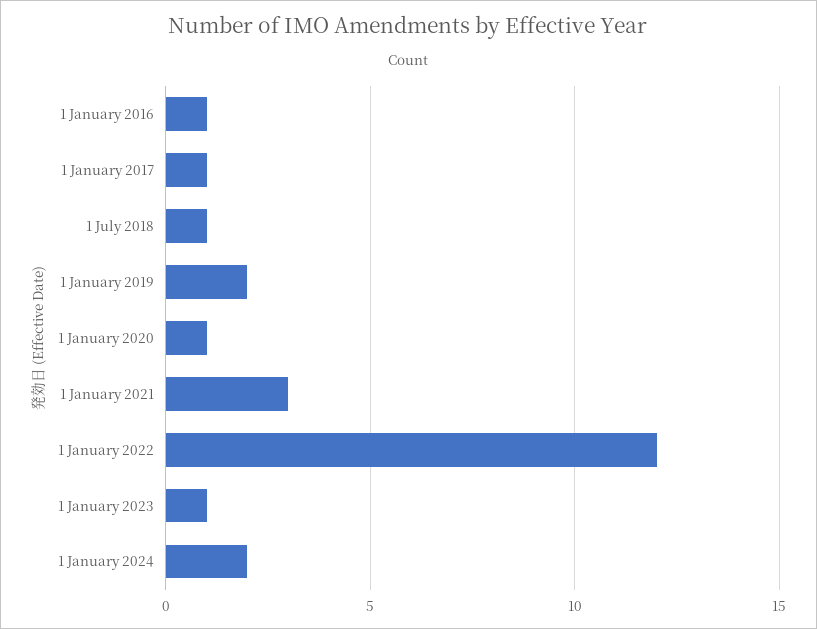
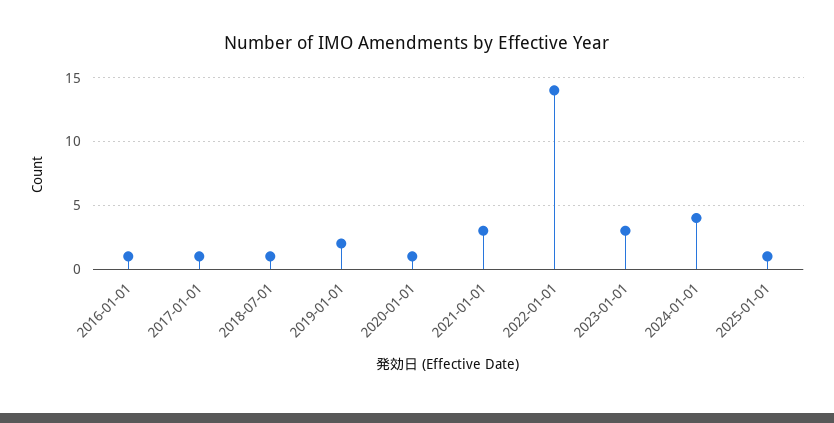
  {
    "1 January 2016": 1,
    "1 January 2017": 1,
    "1 July 2018": 1,
    "1 January 2019": 2,
    "1 January 2020": 1,
    "1 January 2021": 3,
-   "1 January 2022": 12,
+   "1 January 2022": 14,
-   "1 January 2023": 1,
+   "1 January 2023": 3,
-   "1 January 2024": 2
+   "1 January 2024": 4,
+   "2025-01-01": 1
  }

